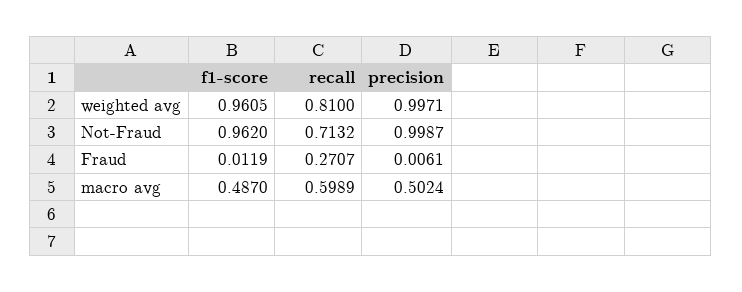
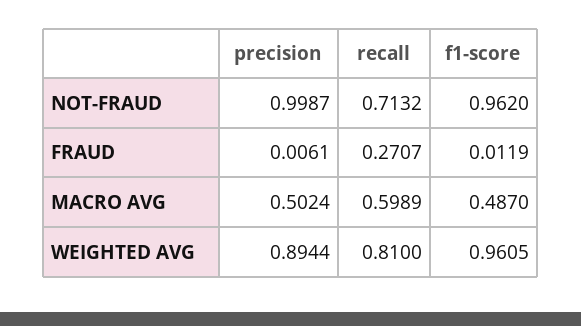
  {
    "f1-score": {
      "weighted avg": 0.9605,
      "Not-Fraud": 0.962,
      "Fraud": 0.0119,
      "macro avg": 0.487
    },
    "recall": {
      "weighted avg": 0.81,
      "Not-Fraud": 0.7132,
      "Fraud": 0.2707,
      "macro avg": 0.5989
    },
    "precision": {
-     "weighted avg": 0.9971,
+     "weighted avg": 0.8944,
      "Not-Fraud": 0.9987,
      "Fraud": 0.0061,
      "macro avg": 0.5024
    }
  }

